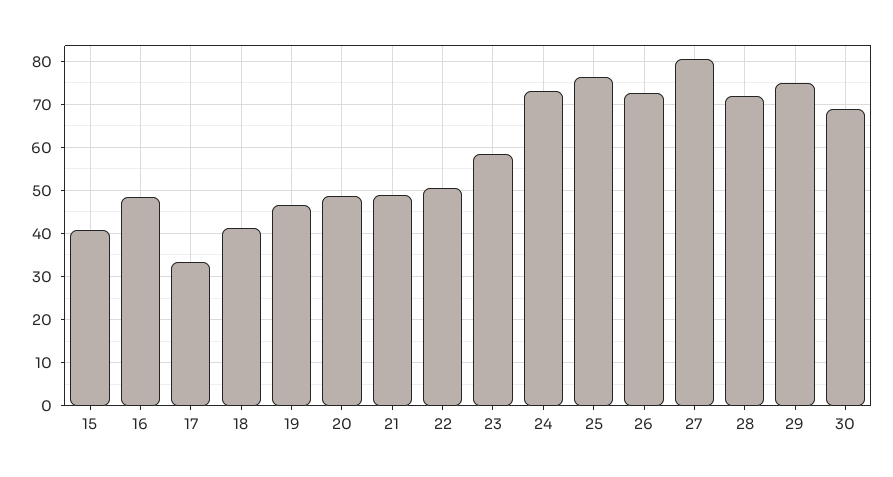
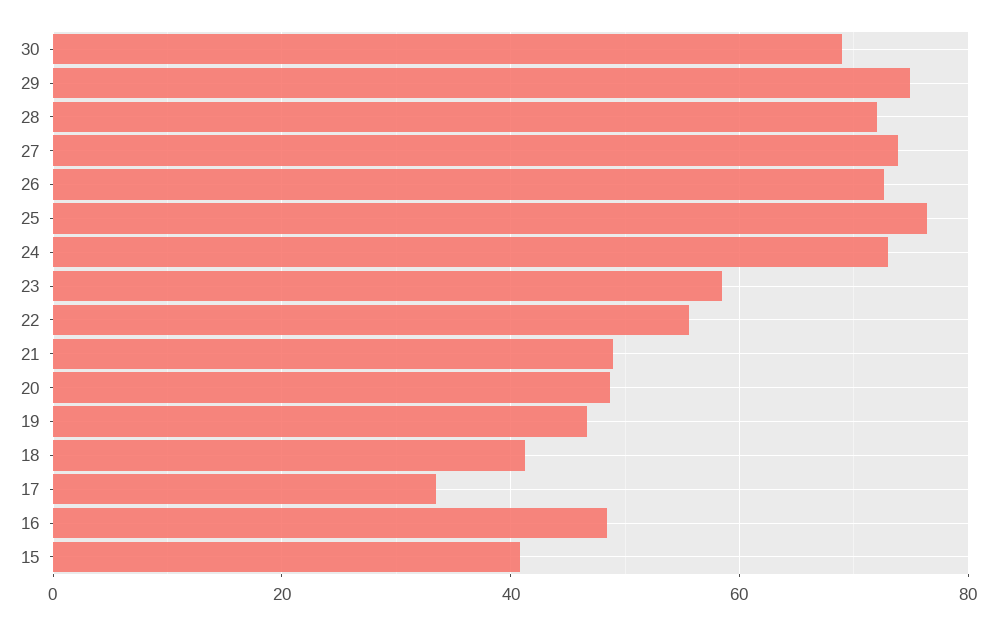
  {
    "15": 40,
    "16": 48,
    "17": 34,
    "18": 42,
    "19": 46,
    "20": 48,
    "21": 48,
-   "22": 50,
+   "22": 56,
    "23": 58,
    "24": 72,
    "25": 76,
    "26": 72,
-   "27": 80,
+   "27": 74,
    "28": 72,
    "29": 74,
    "30": 68
  }

